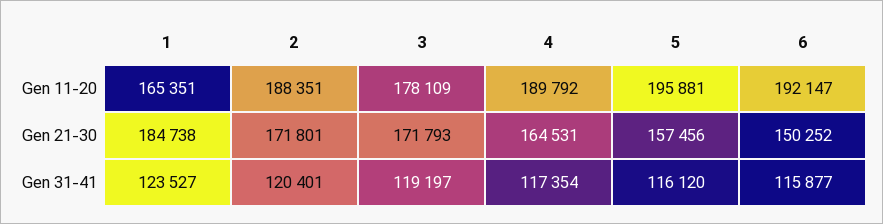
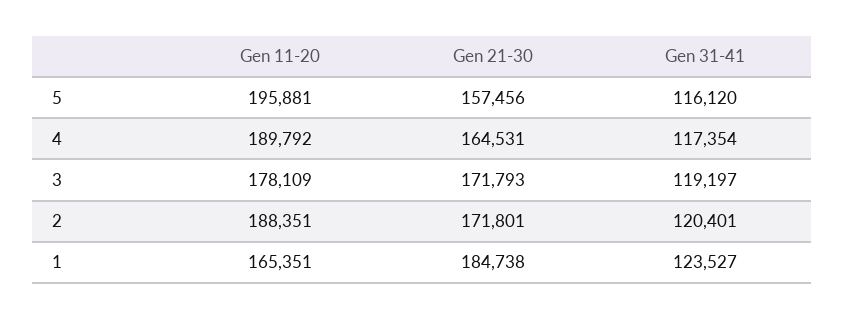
  {
    "1": {
      "Gen 11-20": 165351,
      "Gen 21-30": 184738,
      "Gen 31-41": 123527
    },
    "2": {
      "Gen 11-20": 188351,
      "Gen 21-30": 171801,
      "Gen 31-41": 120401
    },
    "3": {
      "Gen 11-20": 178109,
      "Gen 21-30": 171793,
      "Gen 31-41": 119197
    },
    "4": {
      "Gen 11-20": 189792,
      "Gen 21-30": 164531,
      "Gen 31-41": 117354
    },
    "5": {
      "Gen 11-20": 195881,
      "Gen 21-30": 157456,
      "Gen 31-41": 116120
-   },
+   }
-   "6": {
-     "Gen 11-20": 192147,
-     "Gen 21-30": 150252,
-     "Gen 31-41": 115877
-   }
  }

